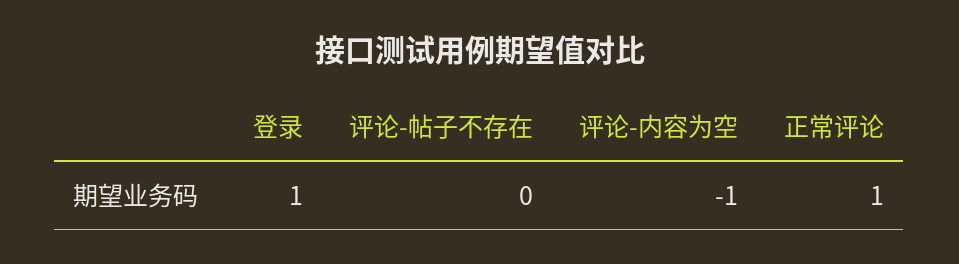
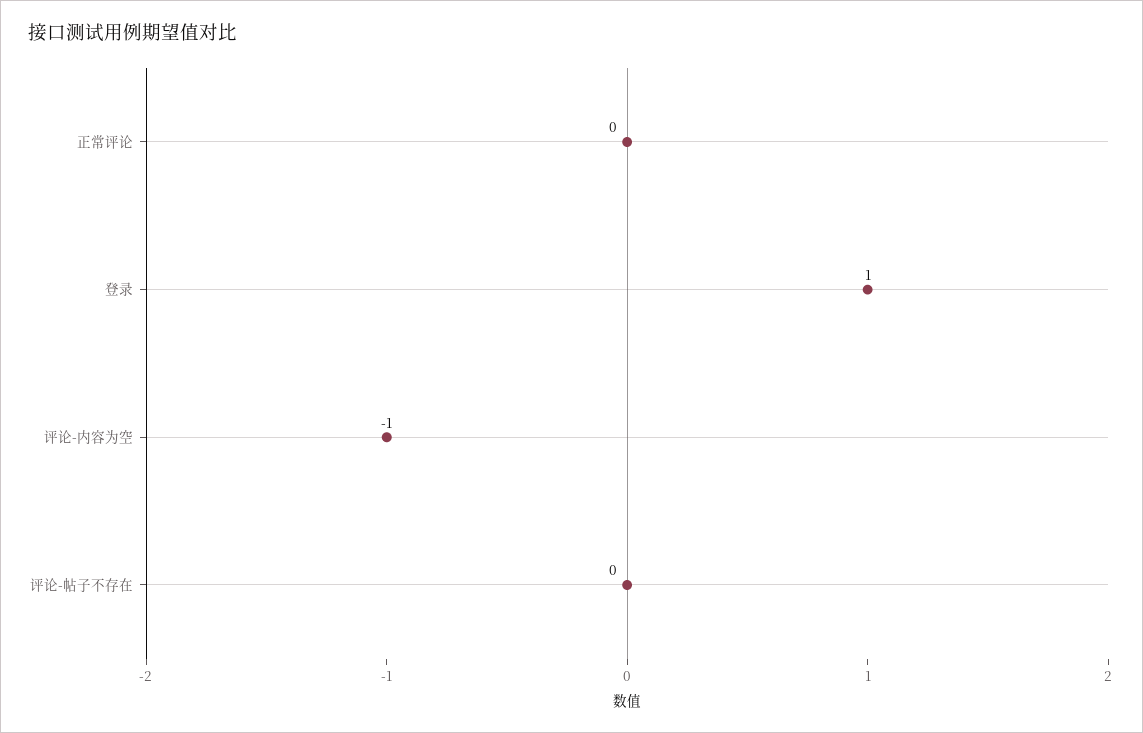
  {
    "登录": 1,
    "评论-帖子不存在": 0,
    "评论-内容为空": -1,
-   "正常评论": 1
+   "正常评论": 0
  }

